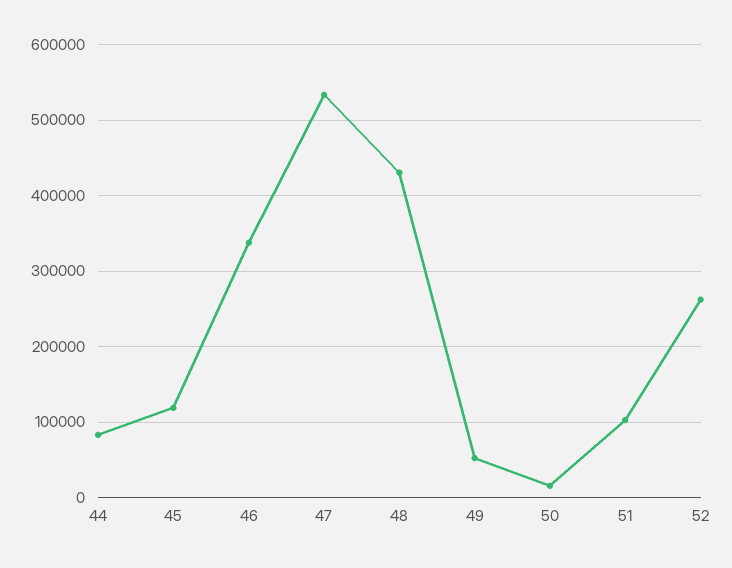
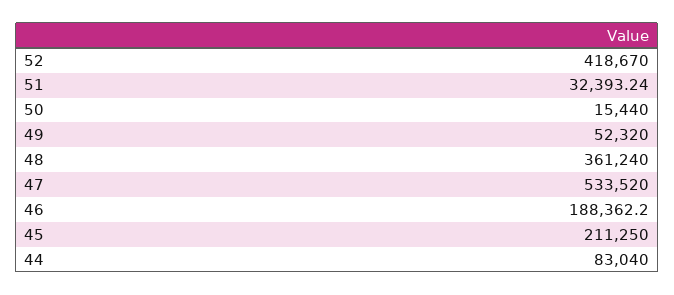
  {
    "44": 83040,
-   "45": 120000,
+   "45": 211250,
-   "46": 340000,
+   "46": 188362.2,
    "47": 533520,
-   "48": 430000,
+   "48": 361240,
    "49": 52320,
    "50": 15440,
-   "51": 100000,
+   "51": 32393.24,
-   "52": 260000
+   "52": 418670
  }

